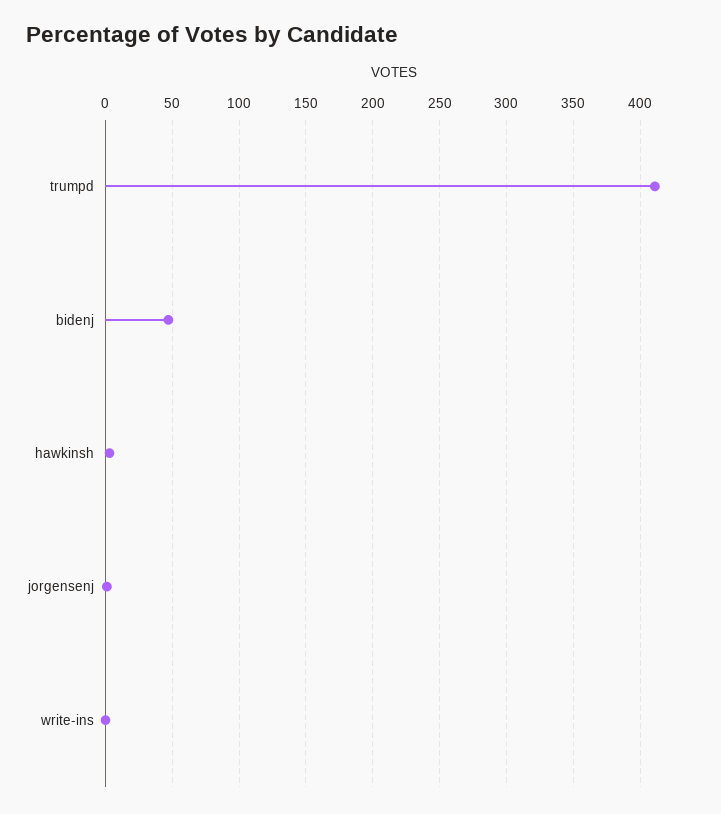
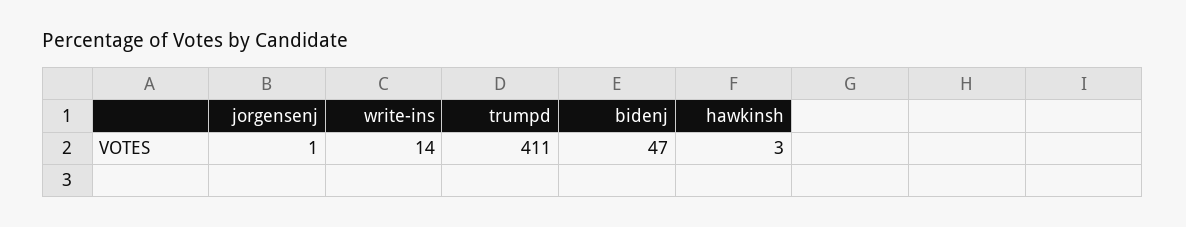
  {
    "trumpd": 411,
    "bidenj": 47,
    "hawkinsh": 3,
    "jorgensenj": 1,
-   "write-ins": 0
+   "write-ins": 14
  }

